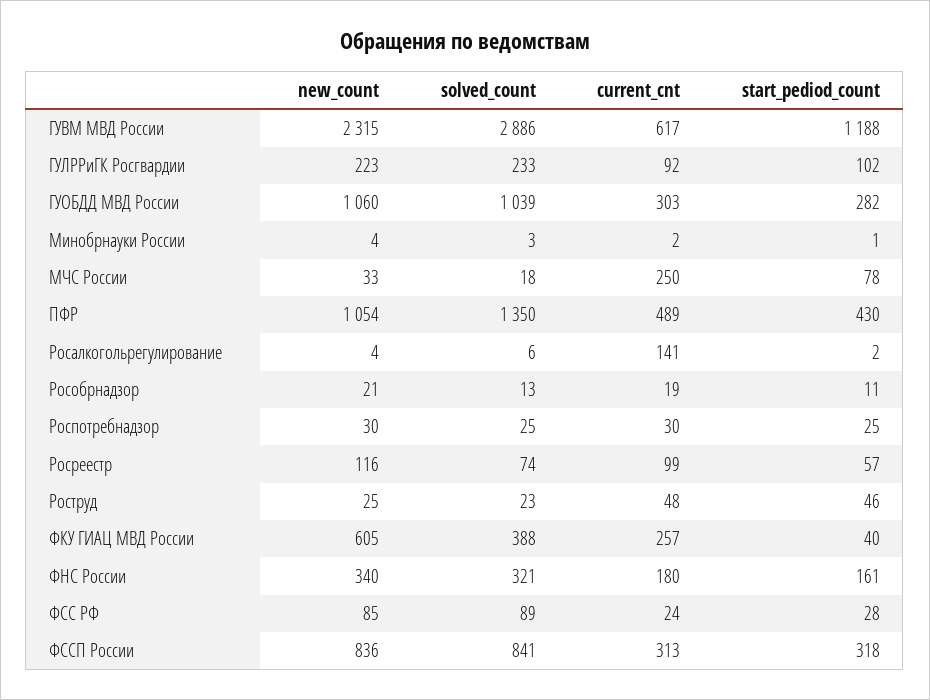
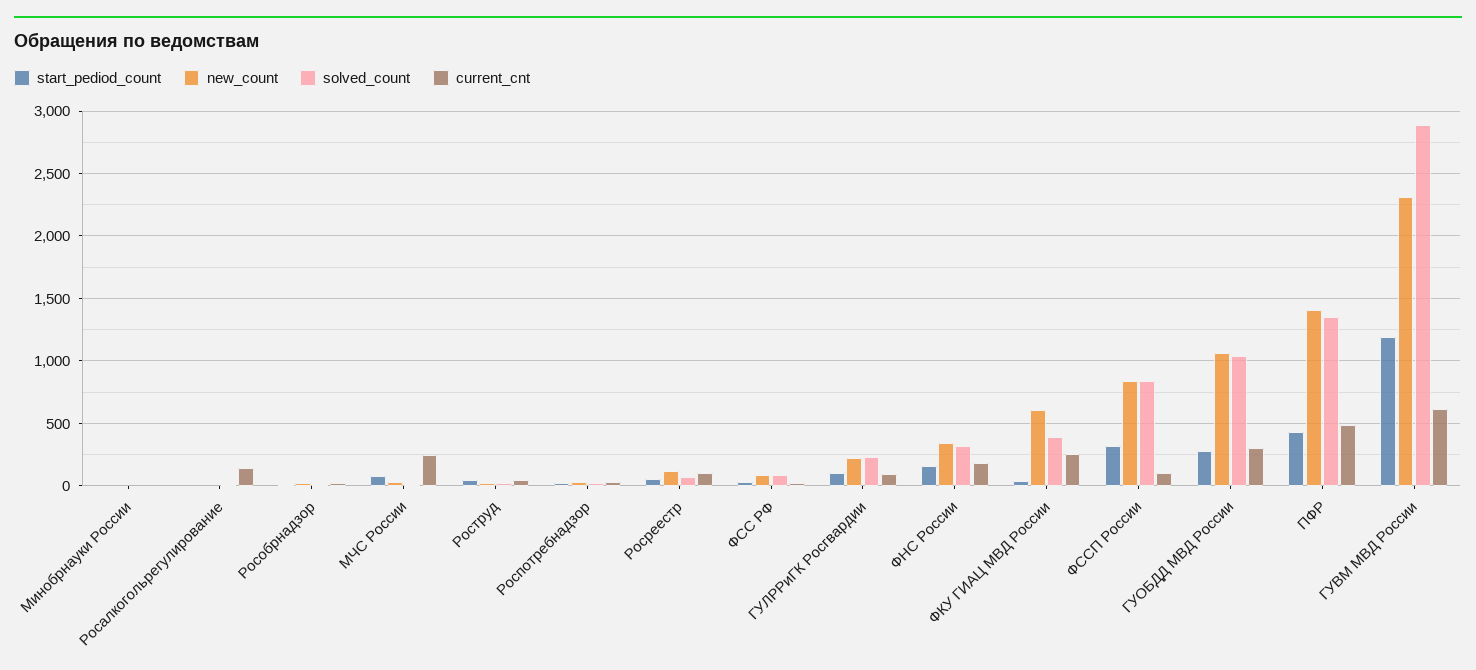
  {
    "new_count": {
      "ГУВМ МВД России": 2315,
      "ГУЛРРиГК Росгвардии": 223,
      "ГУОБДД МВД России": 1060,
      "Минобрнауки России": 4,
      "МЧС России": 33,
-     "ПФР": 1054,
+     "ПФР": 1400,
      "Росалкогольрегулирование": 4,
      "Рособрнадзор": 21,
      "Роспотребнадзор": 30,
      "Росреестр": 116,
      "Роструд": 25,
      "ФКУ ГИАЦ МВД России": 605,
      "ФНС России": 340,
      "ФСС РФ": 85,
      "ФССП России": 836
    },
    "solved_count": {
      "ГУВМ МВД России": 2886,
      "ГУЛРРиГК Росгвардии": 233,
      "ГУОБДД МВД России": 1039,
      "Минобрнауки России": 3,
      "МЧС России": 18,
      "ПФР": 1350,
      "Росалкогольрегулирование": 6,
      "Рособрнадзор": 13,
      "Роспотребнадзор": 25,
      "Росреестр": 74,
      "Роструд": 23,
      "ФКУ ГИАЦ МВД России": 388,
      "ФНС России": 321,
      "ФСС РФ": 89,
      "ФССП России": 841
    },
    "current_cnt": {
      "ГУВМ МВД России": 617,
      "ГУЛРРиГК Росгвардии": 92,
      "ГУОБДД МВД России": 303,
      "Минобрнауки России": 2,
      "МЧС России": 250,
      "ПФР": 489,
      "Росалкогольрегулирование": 141,
      "Рособрнадзор": 19,
      "Роспотребнадзор": 30,
      "Росреестр": 99,
      "Роструд": 48,
      "ФКУ ГИАЦ МВД России": 257,
      "ФНС России": 180,
      "ФСС РФ": 24,
-     "ФССП России": 313
+     "ФССП России": 100
    },
    "start_pediod_count": {
      "ГУВМ МВД России": 1188,
      "ГУЛРРиГК Росгвардии": 102,
      "ГУОБДД МВД России": 282,
      "Минобрнауки России": 1,
      "МЧС России": 78,
      "ПФР": 430,
      "Росалкогольрегулирование": 2,
      "Рособрнадзор": 11,
      "Роспотребнадзор": 25,
      "Росреестр": 57,
      "Роструд": 46,
      "ФКУ ГИАЦ МВД России": 40,
      "ФНС России": 161,
      "ФСС РФ": 28,
      "ФССП России": 318
    }
  }

